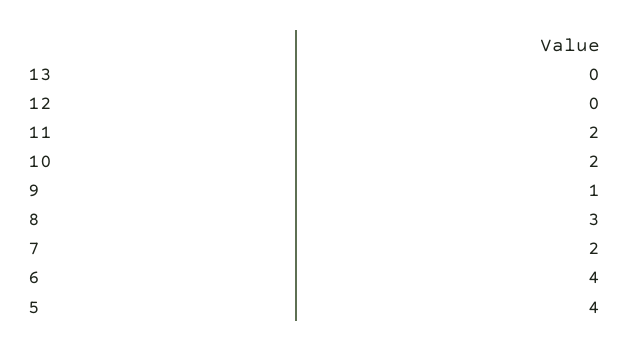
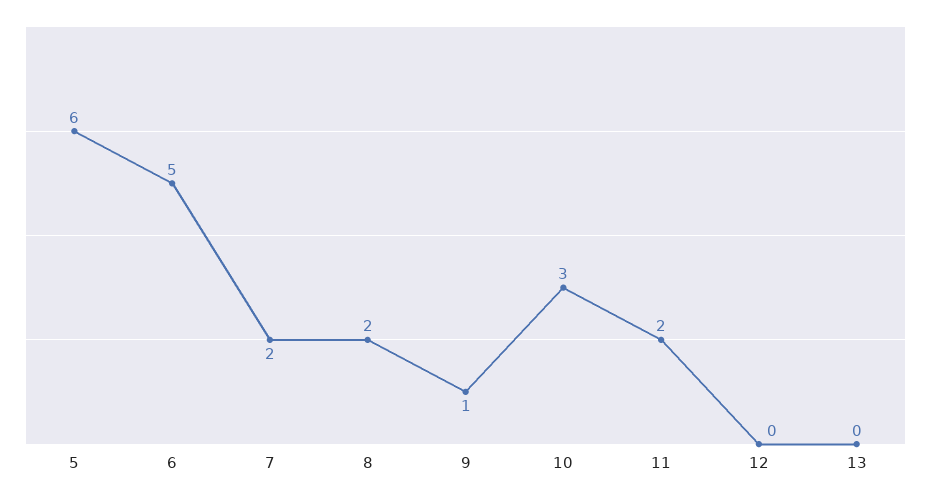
  {
    "13": 0,
    "12": 0,
    "11": 2,
-   "10": 2,
+   "10": 3,
    "9": 1,
-   "8": 3,
+   "8": 2,
    "7": 2,
-   "6": 4,
+   "6": 5,
-   "5": 4
+   "5": 6
  }

